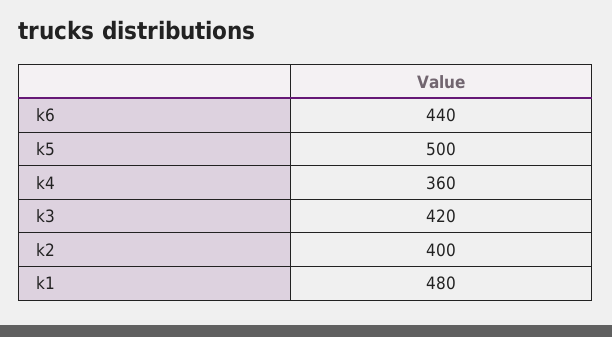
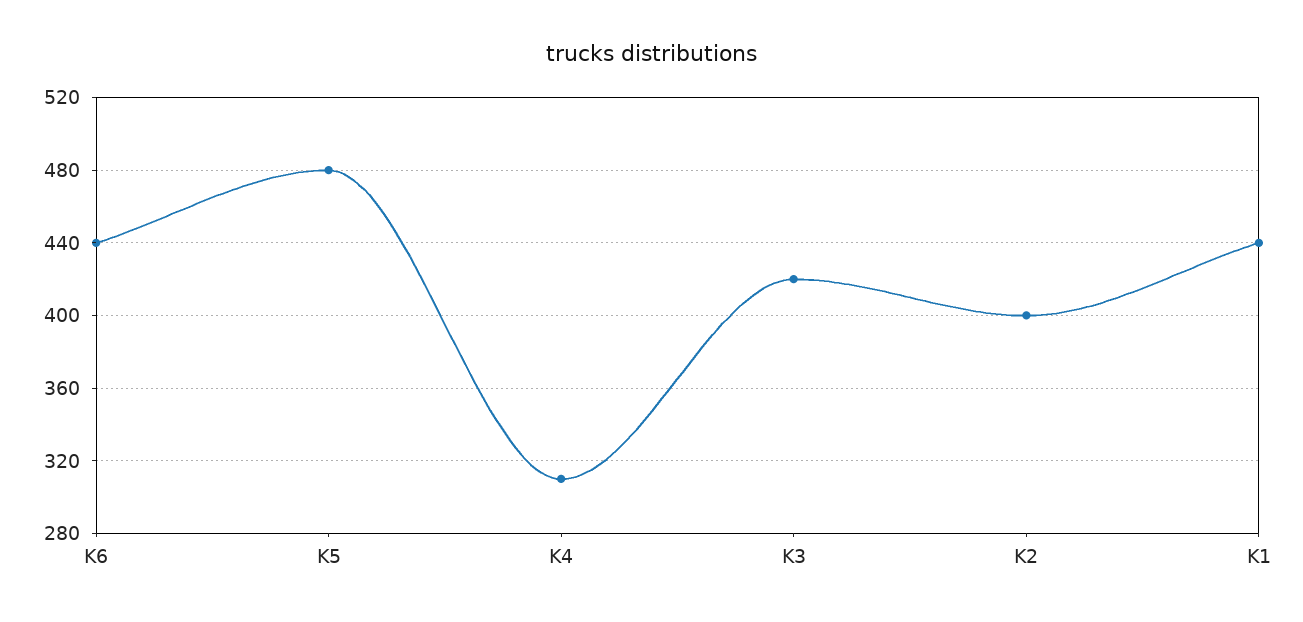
  {
    "k6": 440,
-   "k5": 500,
+   "k5": 480,
-   "k4": 360,
+   "k4": 310,
    "k3": 420,
    "k2": 400,
-   "k1": 480
+   "k1": 440
  }

